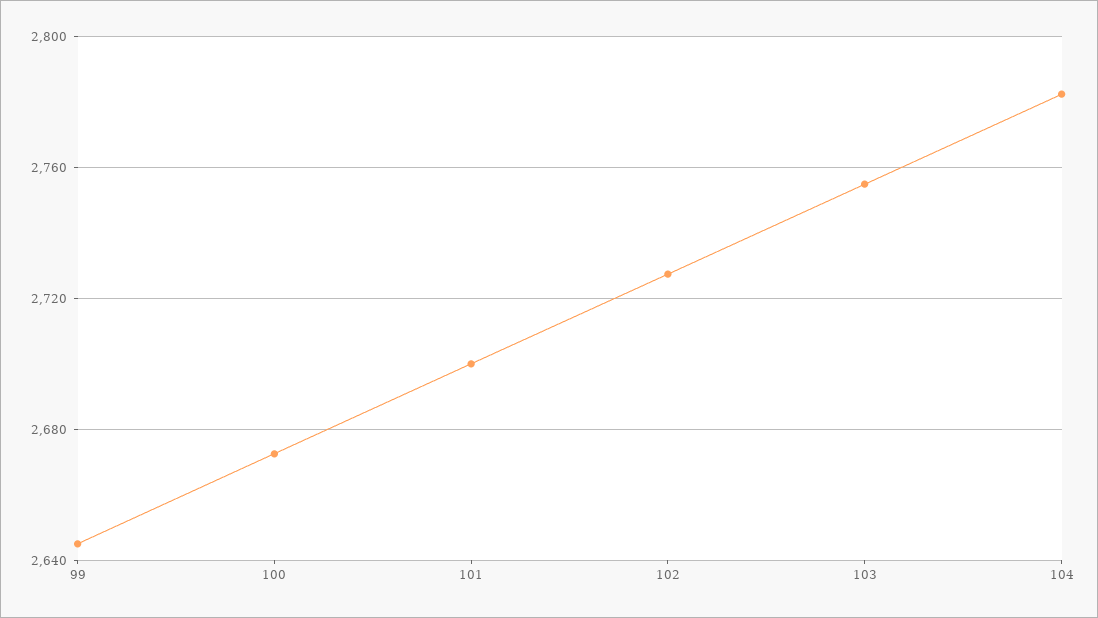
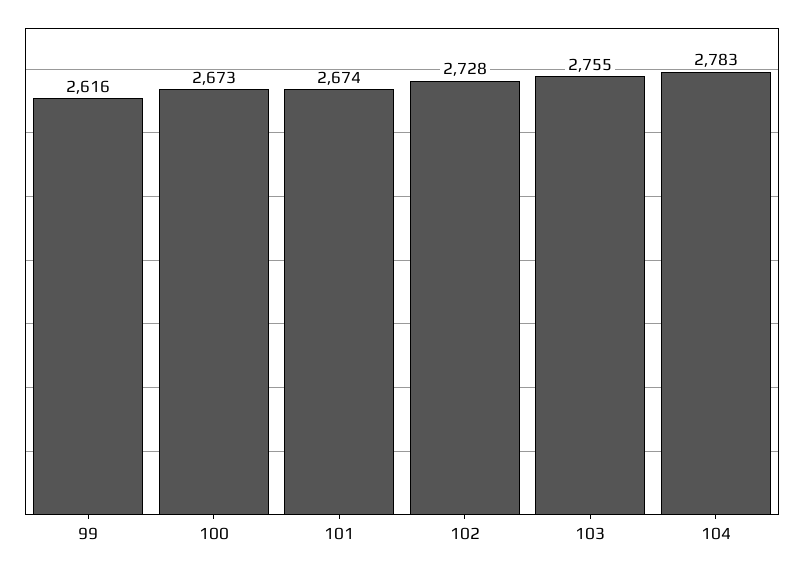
  {
-   "99": 2645,
+   "99": 2616,
    "100": 2673,
-   "101": 2700,
+   "101": 2674,
    "102": 2728,
    "103": 2755,
    "104": 2783
  }

